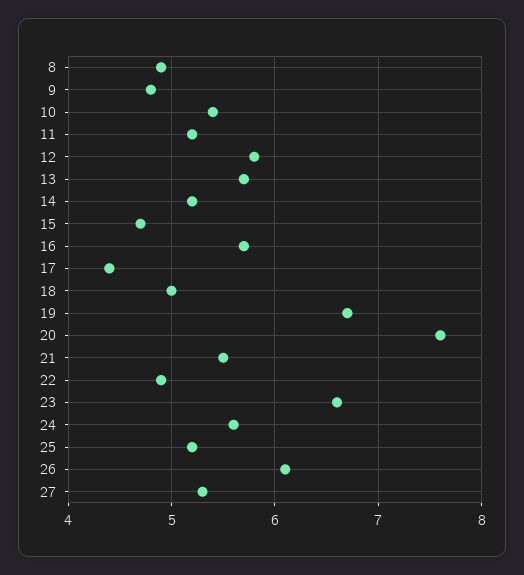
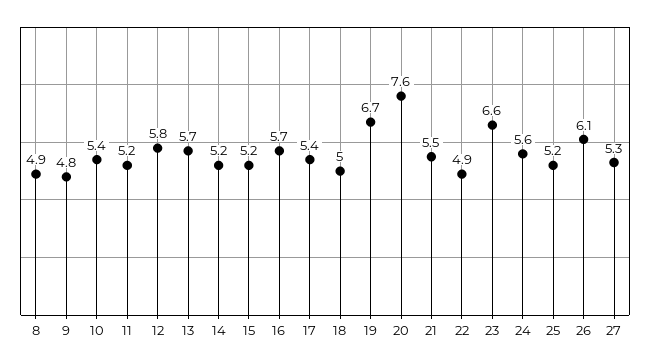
  {
    "8": 4.9,
    "9": 4.8,
    "10": 5.4,
    "11": 5.2,
    "12": 5.8,
    "13": 5.7,
    "14": 5.2,
-   "15": 4.7,
+   "15": 5.2,
    "16": 5.7,
-   "17": 4.4,
+   "17": 5.4,
    "18": 5,
    "19": 6.7,
    "20": 7.6,
    "21": 5.5,
    "22": 4.9,
    "23": 6.6,
    "24": 5.6,
    "25": 5.2,
    "26": 6.1,
    "27": 5.3
  }

